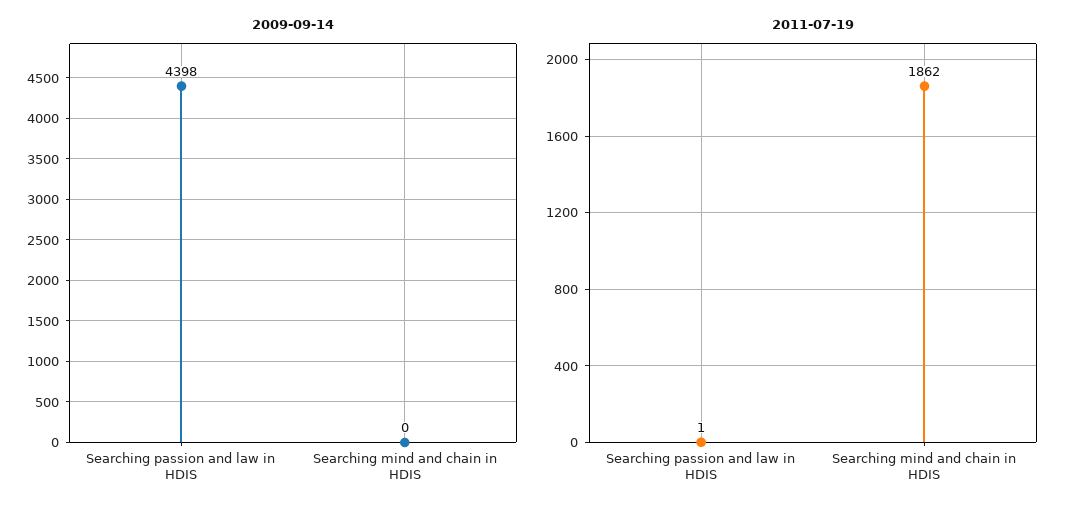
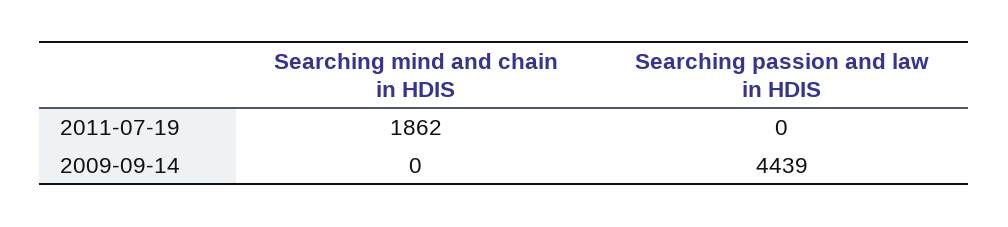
  {
    "2009-09-14": {
-     "Searching passion and law in HDIS": 4398,
+     "Searching passion and law in HDIS": 4439,
      "Searching mind and chain in HDIS": 0
    },
    "2011-07-19": {
-     "Searching passion and law in HDIS": 1,
+     "Searching passion and law in HDIS": 0,
      "Searching mind and chain in HDIS": 1862
    }
  }

